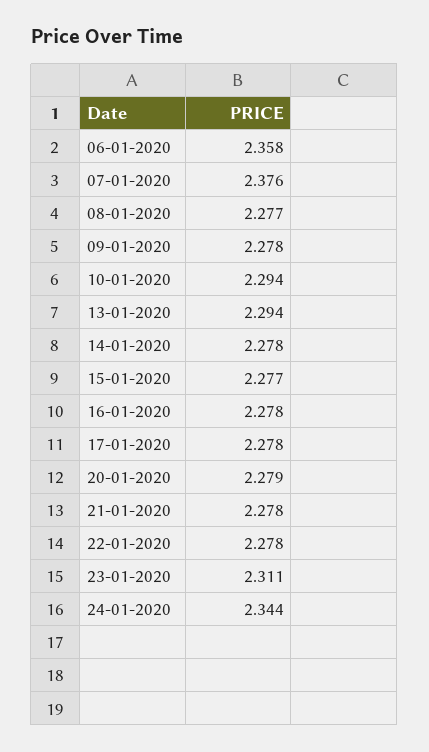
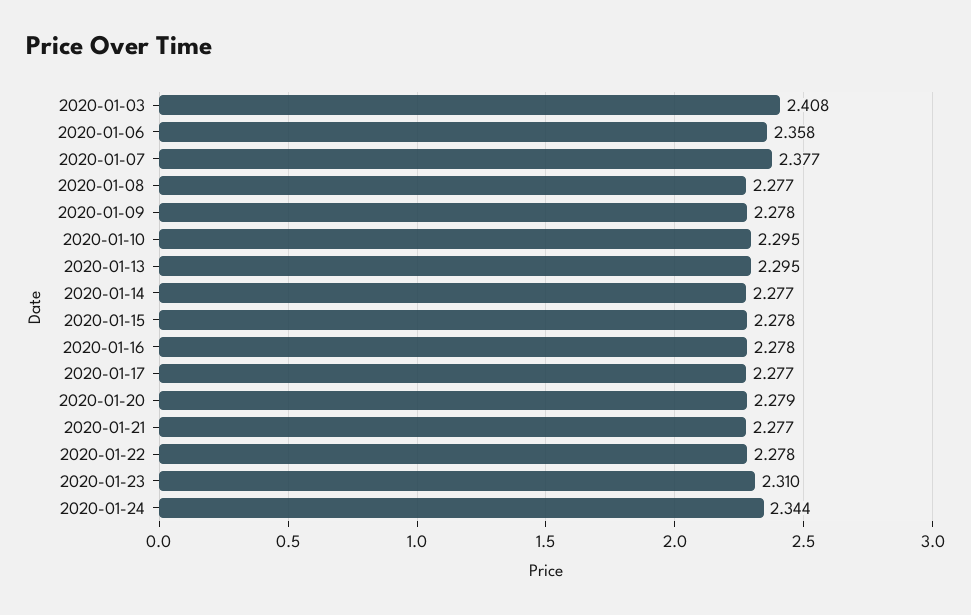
  {
    "06-01-2020": 2.358,
-   "07-01-2020": 2.376,
+   "07-01-2020": 2.377,
    "08-01-2020": 2.277,
    "09-01-2020": 2.278,
-   "10-01-2020": 2.294,
+   "10-01-2020": 2.295,
-   "13-01-2020": 2.294,
+   "13-01-2020": 2.295,
-   "14-01-2020": 2.278,
+   "14-01-2020": 2.277,
-   "15-01-2020": 2.277,
+   "15-01-2020": 2.278,
    "16-01-2020": 2.278,
-   "17-01-2020": 2.278,
+   "17-01-2020": 2.277,
    "20-01-2020": 2.279,
-   "21-01-2020": 2.278,
+   "21-01-2020": 2.277,
    "22-01-2020": 2.278,
-   "23-01-2020": 2.311,
+   "23-01-2020": 2.31,
-   "24-01-2020": 2.344
+   "24-01-2020": 2.344,
+   "2020-01-03": 2.408
  }

